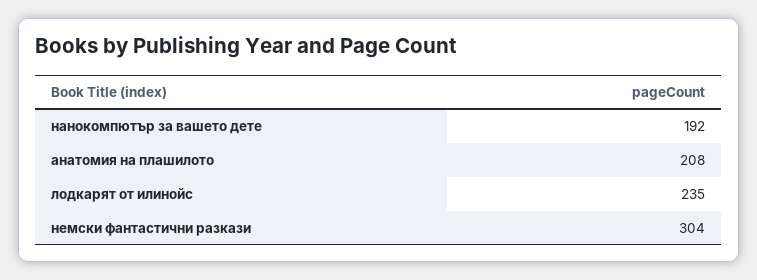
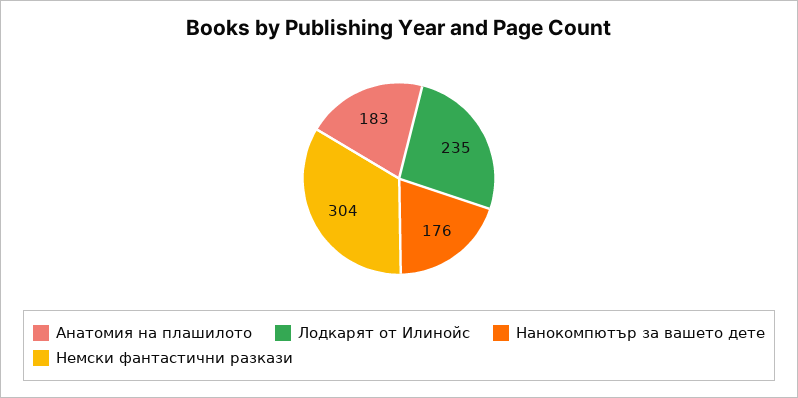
  {
-   "нанокомпютър за вашето дете": 192,
+   "нанокомпютър за вашето дете": 176,
-   "анатомия на плашилото": 208,
+   "анатомия на плашилото": 183,
    "лодкарят от илинойс": 235,
    "немски фантастични разкази": 304
  }

